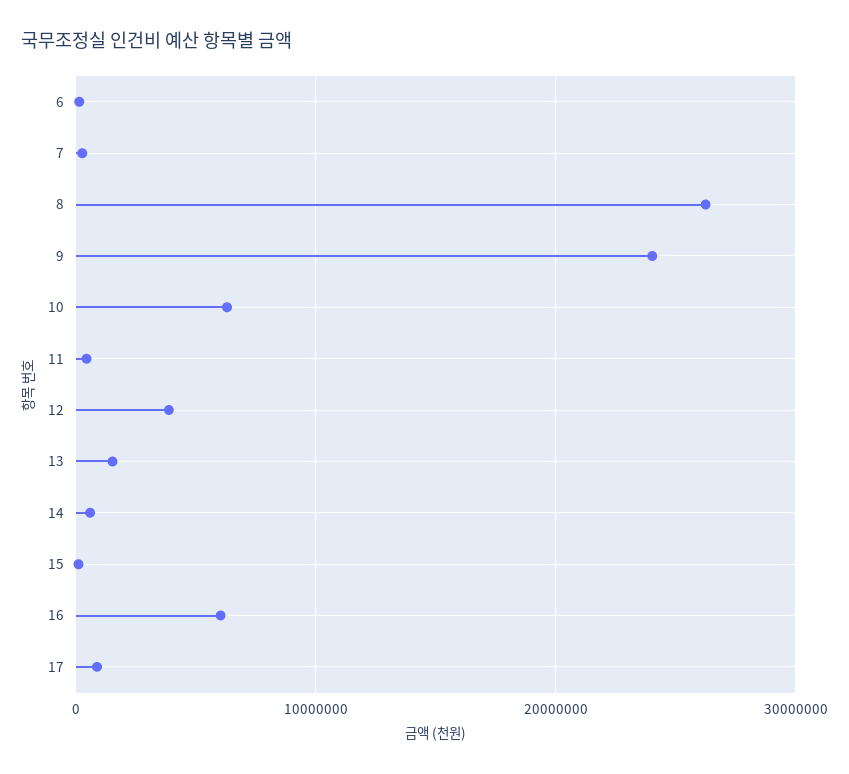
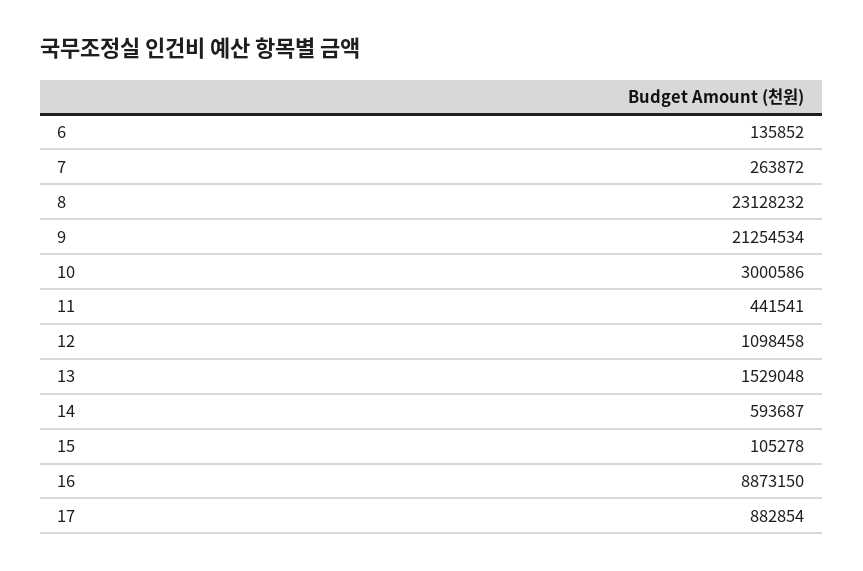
  {
    "6": 135852,
    "7": 263872,
-   "8": 26000000,
+   "8": 23128232,
-   "9": 24000000,
+   "9": 21254534,
-   "10": 6000000,
+   "10": 3000586,
    "11": 441541,
-   "12": 4000000,
+   "12": 1098458,
    "13": 1529048,
    "14": 593687,
    "15": 105278,
-   "16": 6000000,
+   "16": 8873150,
    "17": 882854
  }

